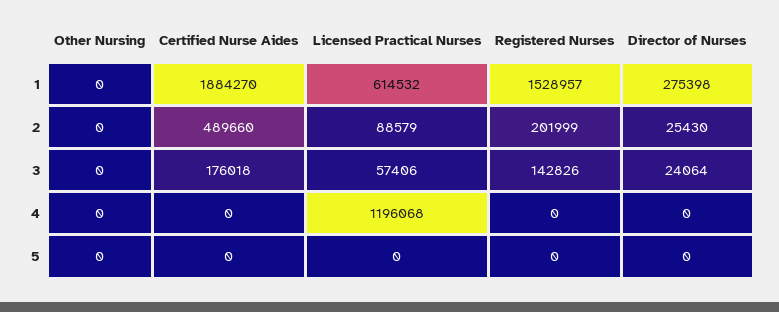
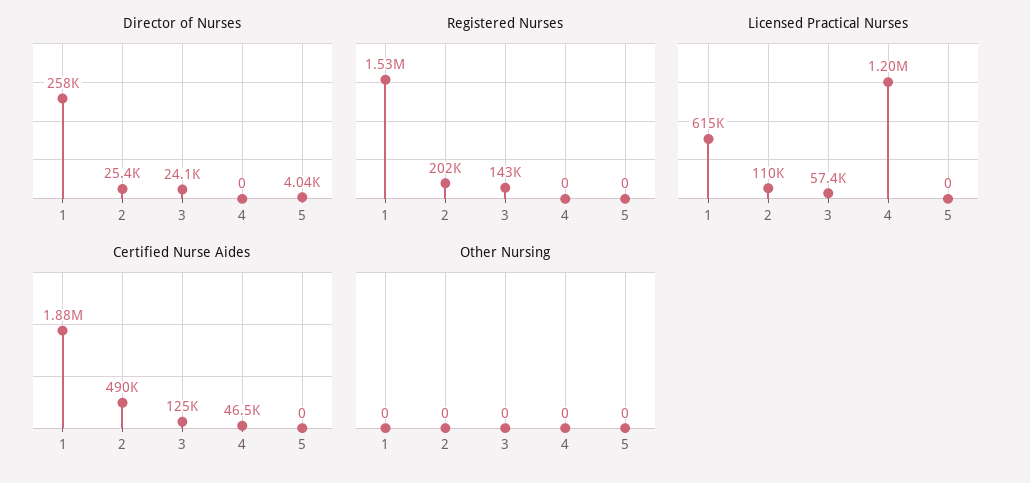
  {
    "Other Nursing": {
      "1": 0,
      "2": 0,
      "3": 0,
      "4": 0,
      "5": 0
    },
    "Certified Nurse Aides": {
      "1": 1884270,
      "2": 489660,
-     "3": 176018,
+     "3": 125000,
-     "4": 0,
+     "4": 46500,
      "5": 0
    },
    "Licensed Practical Nurses": {
      "1": 614532,
-     "2": 88579,
+     "2": 110000,
      "3": 57406,
      "4": 1196068,
      "5": 0
    },
    "Registered Nurses": {
      "1": 1528957,
      "2": 201999,
      "3": 142826,
      "4": 0,
      "5": 0
    },
    "Director of Nurses": {
-     "1": 275398,
+     "1": 258000,
      "2": 25430,
      "3": 24064,
      "4": 0,
-     "5": 0
+     "5": 4040
    }
  }

